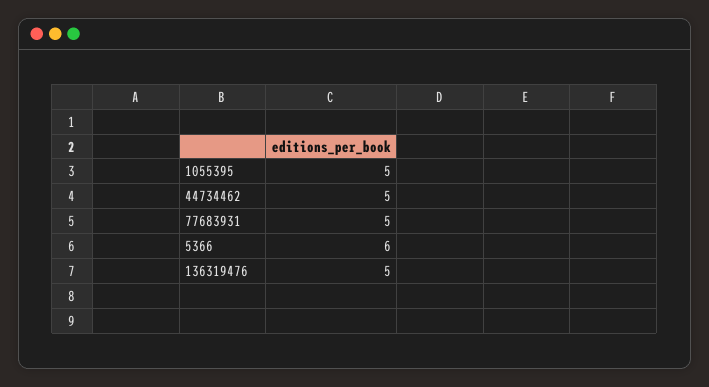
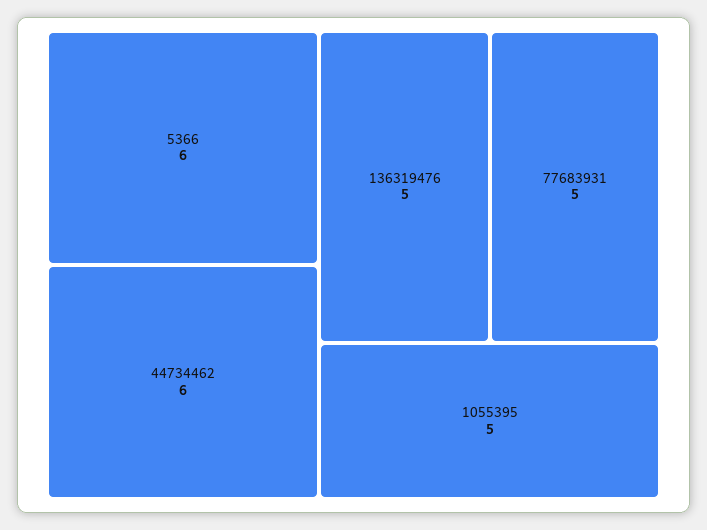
  {
    "1055395": 5,
-   "44734462": 5,
+   "44734462": 6,
    "77683931": 5,
    "5366": 6,
    "136319476": 5
  }

